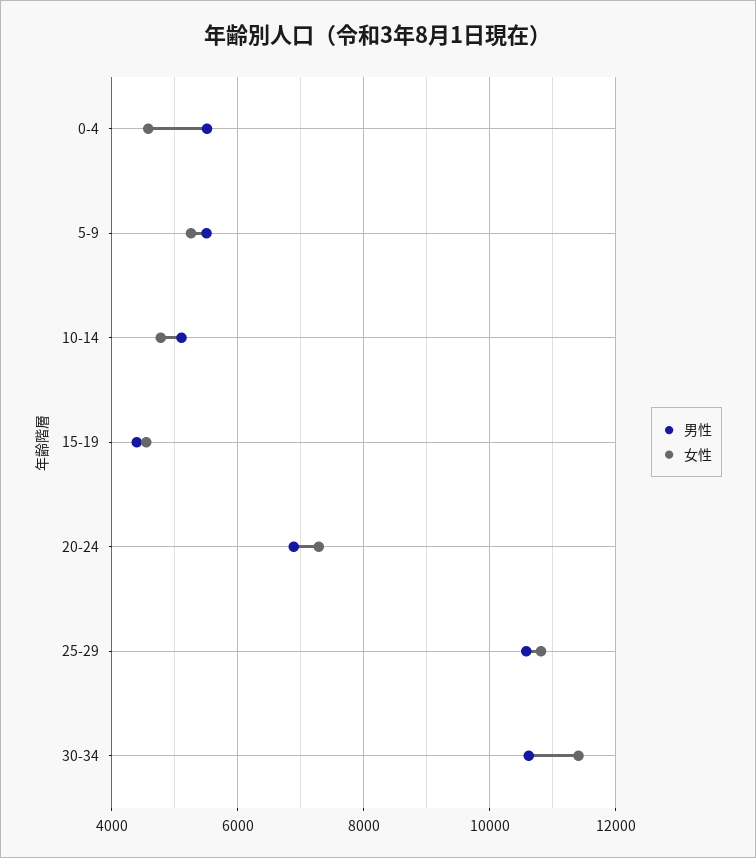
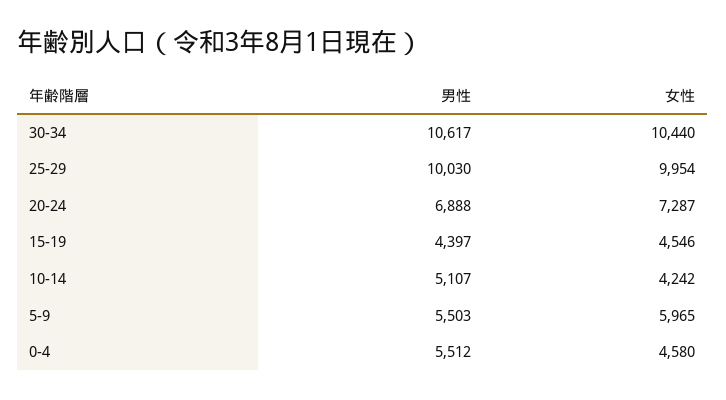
  {
    "男性": {
      "0-4": 5512,
      "5-9": 5503,
      "10-14": 5107,
      "15-19": 4397,
      "20-24": 6888,
-     "25-29": 10600,
+     "25-29": 10030,
      "30-34": 10617
    },
    "女性": {
      "0-4": 4580,
-     "5-9": 5200,
+     "5-9": 5965,
-     "10-14": 4800,
+     "10-14": 4242,
      "15-19": 4546,
      "20-24": 7287,
-     "25-29": 10800,
+     "25-29": 9954,
-     "30-34": 11400
+     "30-34": 10440
    }
  }

